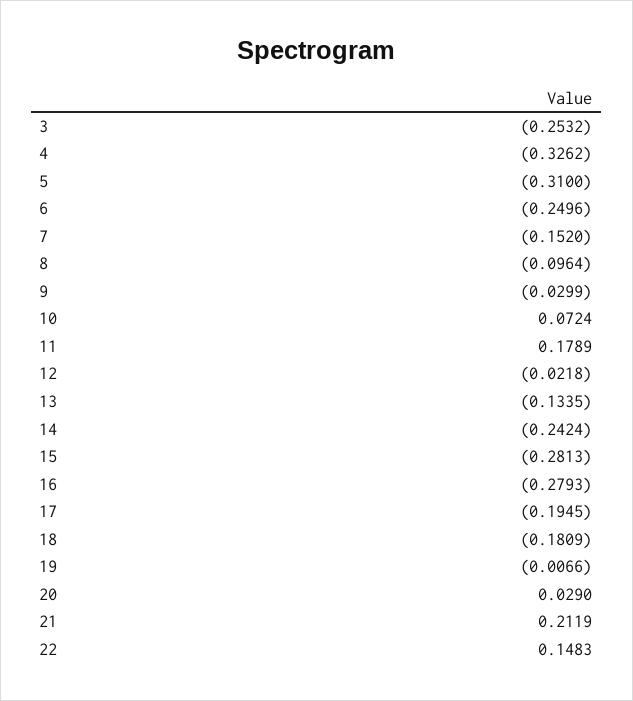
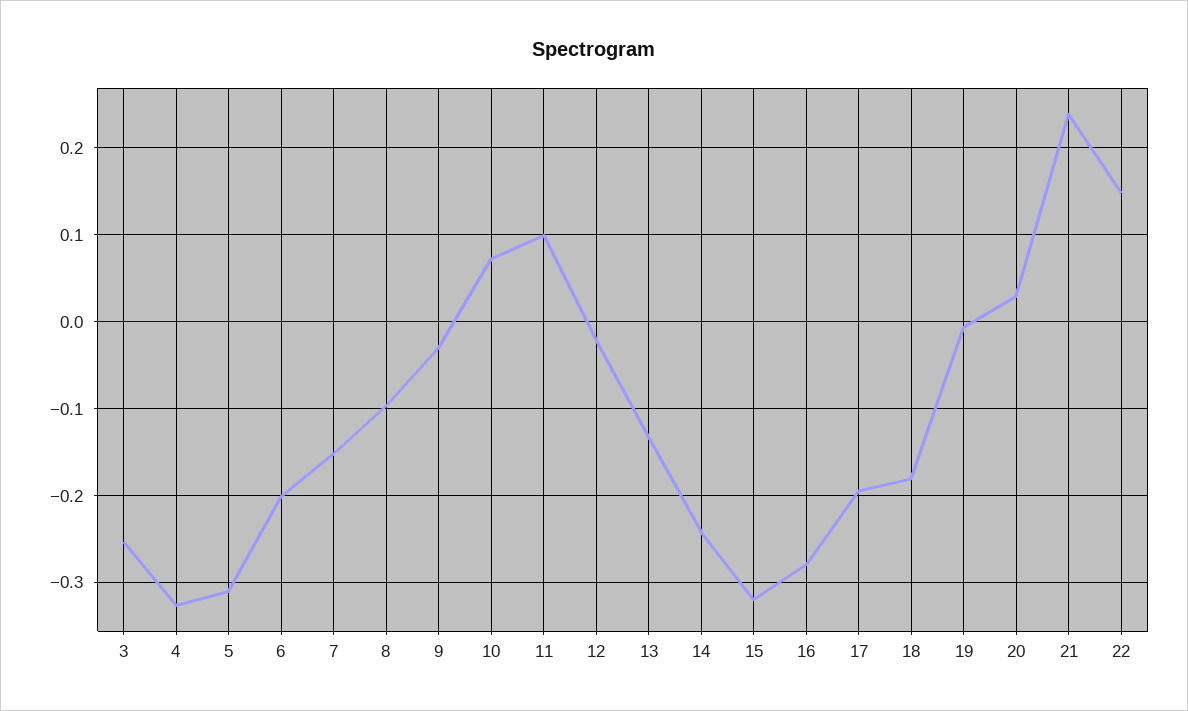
  {
    "3": -0.2532,
    "4": -0.3262,
    "5": -0.31,
-   "6": -0.2496,
+   "6": -0.2,
    "7": -0.152,
    "8": -0.0964,
    "9": -0.0299,
    "10": 0.0724,
-   "11": 0.1789,
+   "11": 0.1,
    "12": -0.0218,
    "13": -0.1335,
    "14": -0.2424,
-   "15": -0.2813,
+   "15": -0.32,
    "16": -0.2793,
    "17": -0.1945,
    "18": -0.1809,
    "19": -0.0066,
    "20": 0.029,
-   "21": 0.2119,
+   "21": 0.24,
    "22": 0.1483
  }

